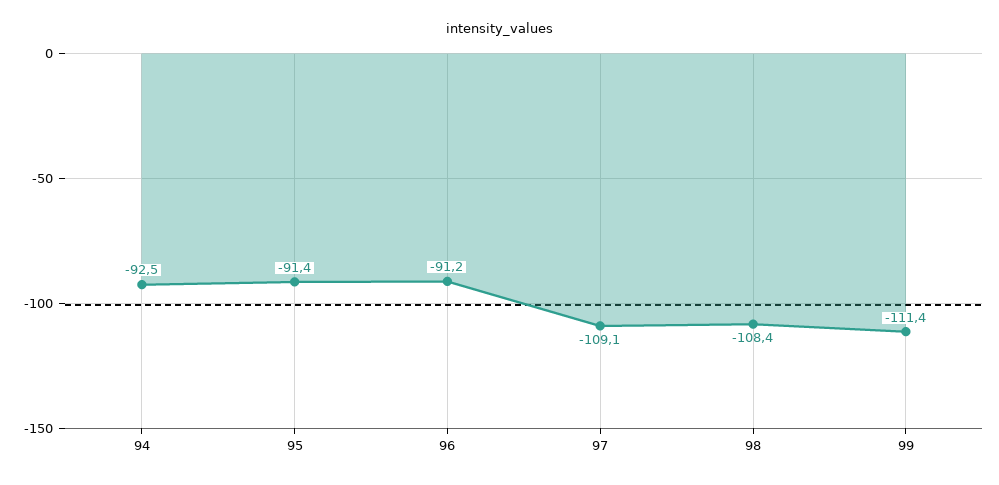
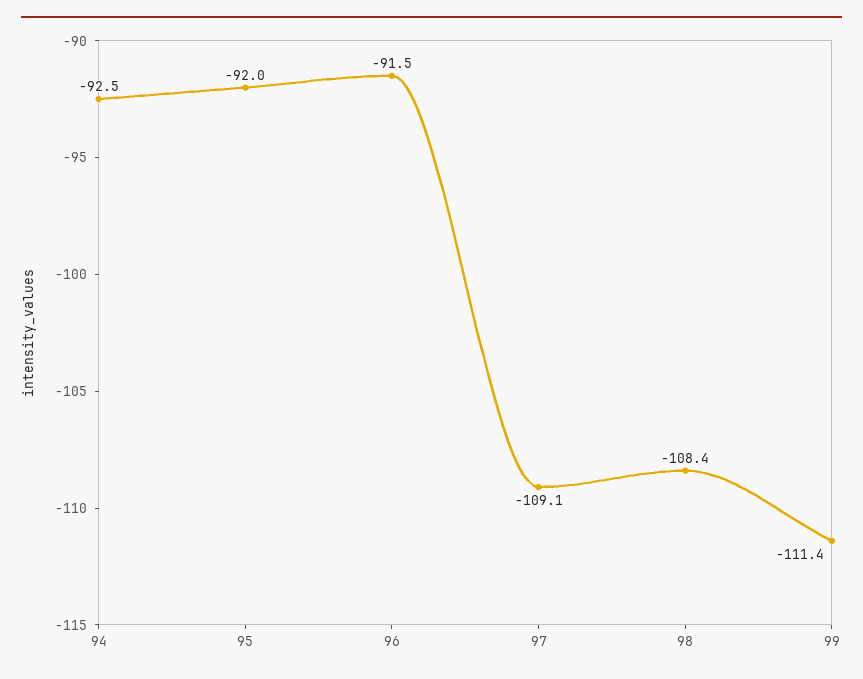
  {
    "94": -92.5,
-   "95": -91.4,
+   "95": -92,
-   "96": -91.2,
+   "96": -91.5,
    "97": -109.1,
    "98": -108.4,
    "99": -111.4
  }

